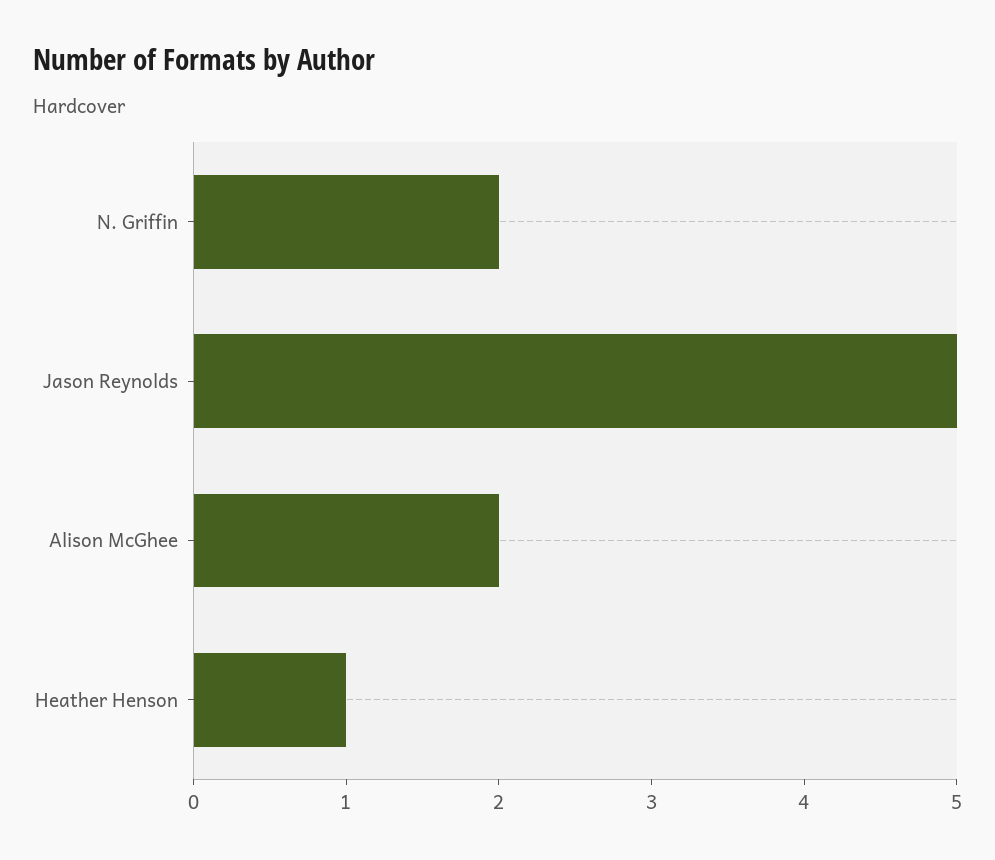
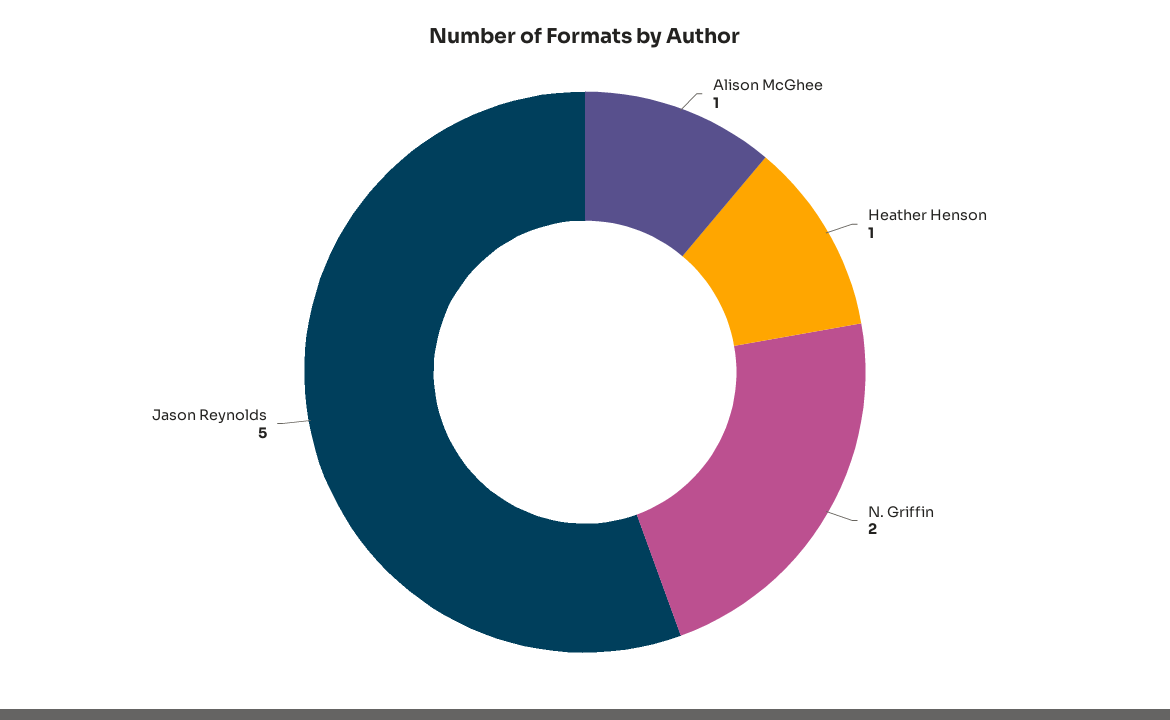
  {
    "N. Griffin": 2,
    "Jason Reynolds": 5,
-   "Alison McGhee": 2,
+   "Alison McGhee": 1,
    "Heather Henson": 1
  }

